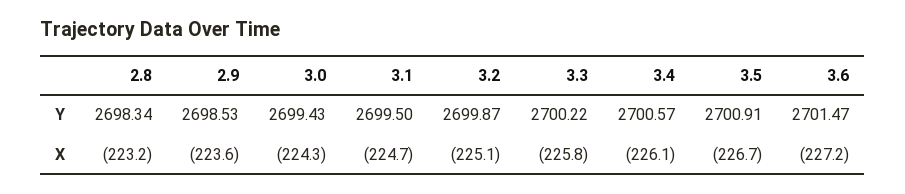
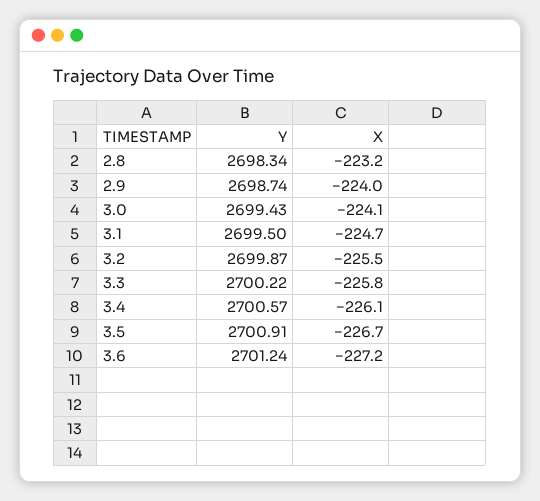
  {
    "2.8": {
      "Y": 2698.34,
      "X": -223.2
    },
    "2.9": {
-     "Y": 2698.53,
+     "Y": 2698.74,
-     "X": -223.6
+     "X": -224
    },
    "3.0": {
      "Y": 2699.43,
-     "X": -224.3
+     "X": -224.1
    },
    "3.1": {
      "Y": 2699.5,
      "X": -224.7
    },
    "3.2": {
      "Y": 2699.87,
-     "X": -225.1
+     "X": -225.5
    },
    "3.3": {
      "Y": 2700.22,
      "X": -225.8
    },
    "3.4": {
      "Y": 2700.57,
      "X": -226.1
    },
    "3.5": {
      "Y": 2700.91,
      "X": -226.7
    },
    "3.6": {
-     "Y": 2701.47,
+     "Y": 2701.24,
      "X": -227.2
    }
  }

